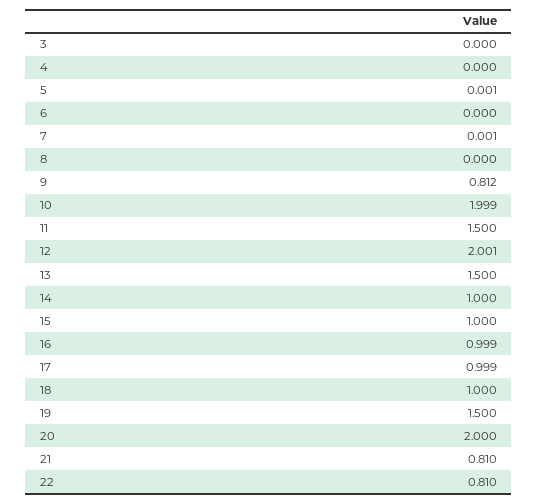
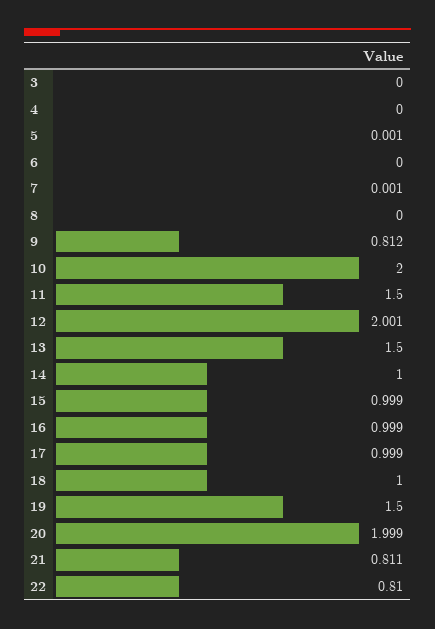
  {
    "3": 0,
    "4": 0,
    "5": 0.001,
    "6": 0,
    "7": 0.001,
    "8": 0,
    "9": 0.812,
-   "10": 1.999,
+   "10": 2,
    "11": 1.5,
    "12": 2.001,
    "13": 1.5,
    "14": 1,
-   "15": 1,
+   "15": 0.999,
    "16": 0.999,
    "17": 0.999,
    "18": 1,
    "19": 1.5,
-   "20": 2,
+   "20": 1.999,
-   "21": 0.81,
+   "21": 0.811,
    "22": 0.81
  }

